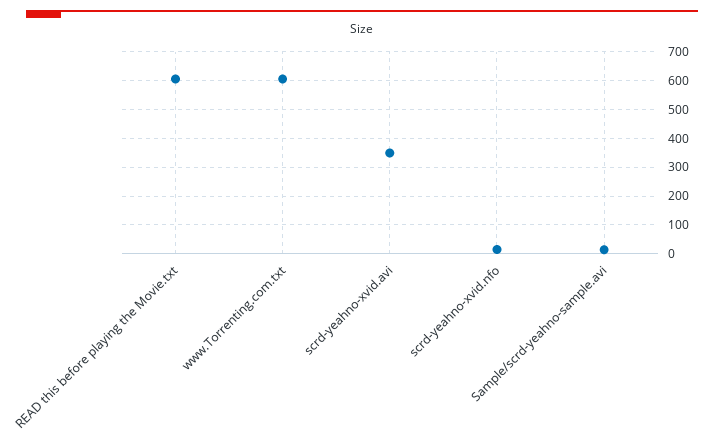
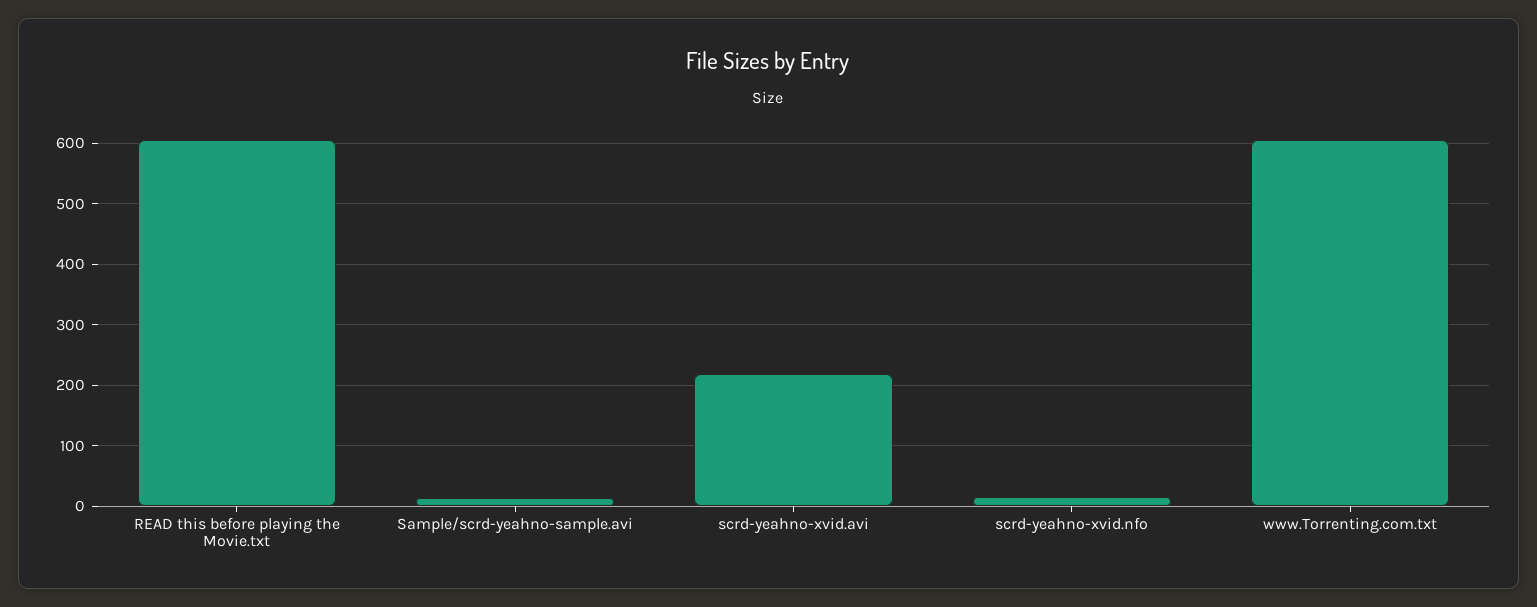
  {
    "READ this before playing the Movie.txt": 610,
    "www.Torrenting.com.txt": 610,
-   "scrd-yeahno-xvid.avi": 350,
+   "scrd-yeahno-xvid.avi": 220,
    "scrd-yeahno-xvid.nfo": 10,
    "Sample/scrd-yeahno-sample.avi": 10
  }

